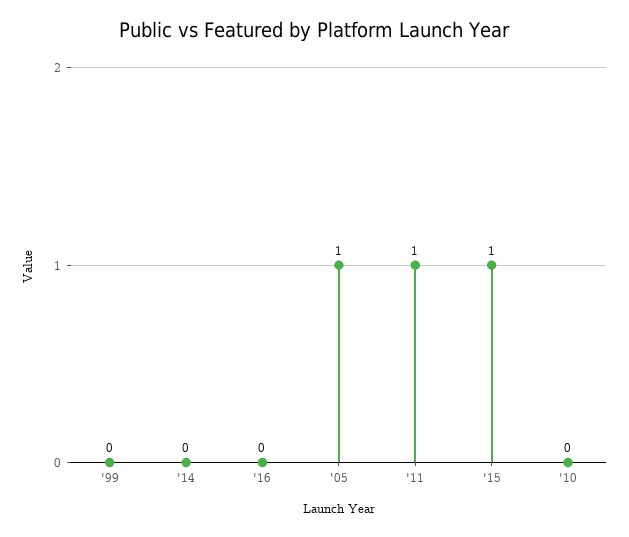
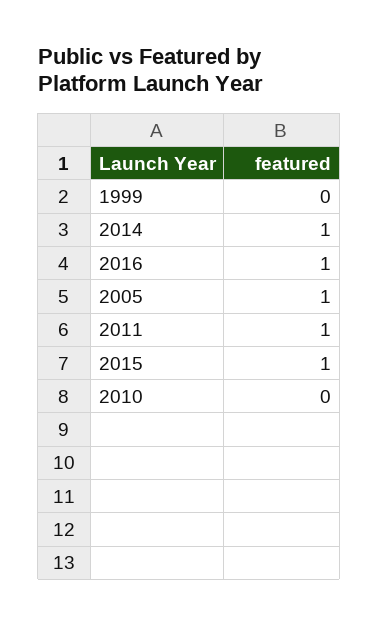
  {
    "'99": 0,
-   "'14": 0,
+   "'14": 1,
-   "'16": 0,
+   "'16": 1,
    "'05": 1,
    "'11": 1,
    "'15": 1,
    "'10": 0
  }

